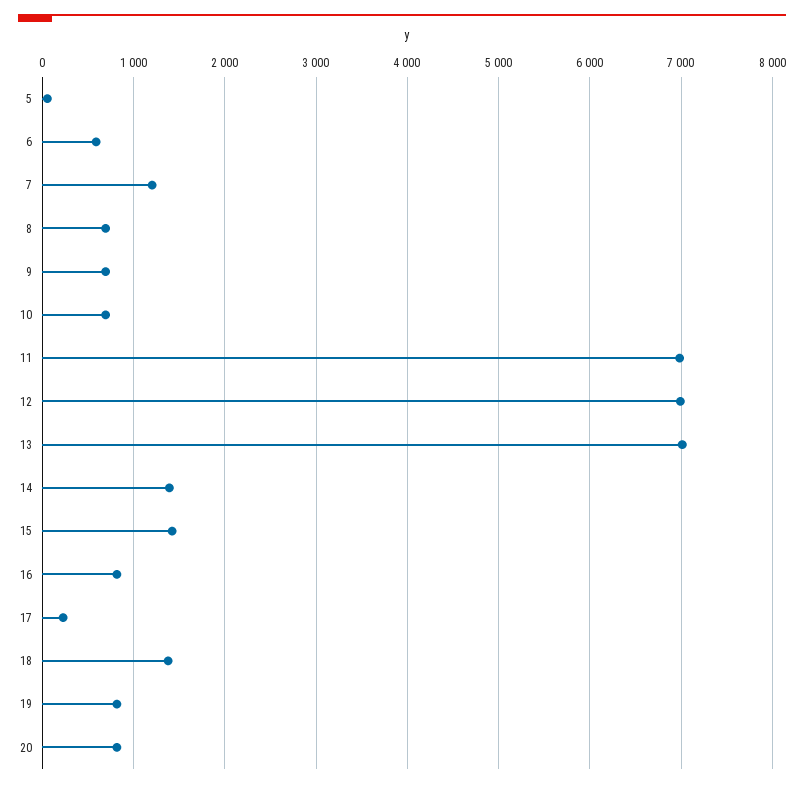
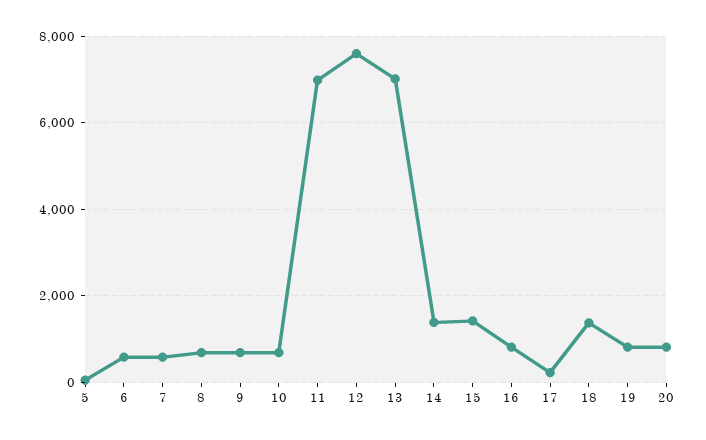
  {
    "5": 100,
    "6": 600,
-   "7": 1200,
+   "7": 600,
    "8": 700,
    "9": 700,
    "10": 700,
    "11": 7000,
-   "12": 7000,
+   "12": 7600,
    "13": 7000,
    "14": 1400,
    "15": 1400,
    "16": 800,
    "17": 200,
    "18": 1400,
    "19": 800,
    "20": 800
  }

